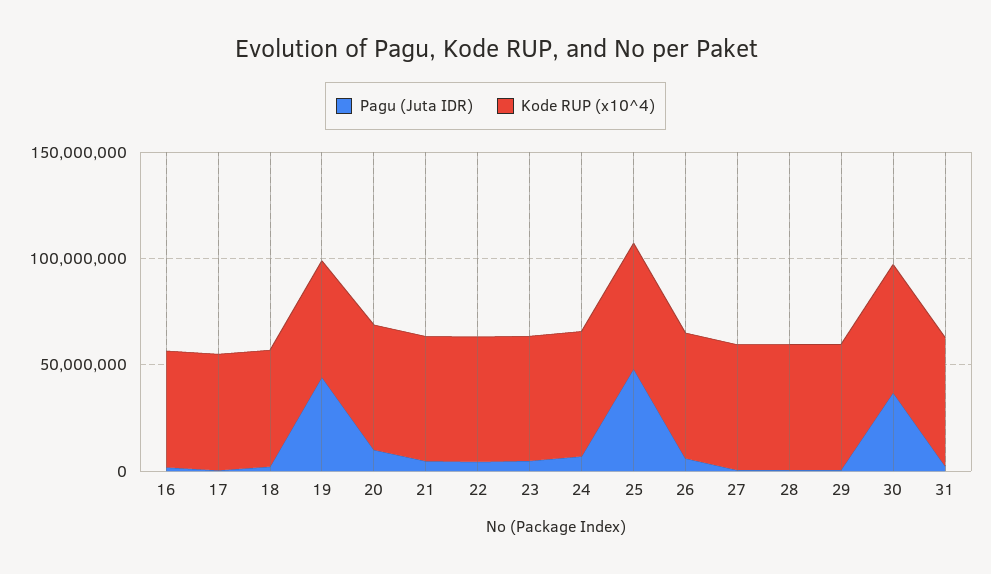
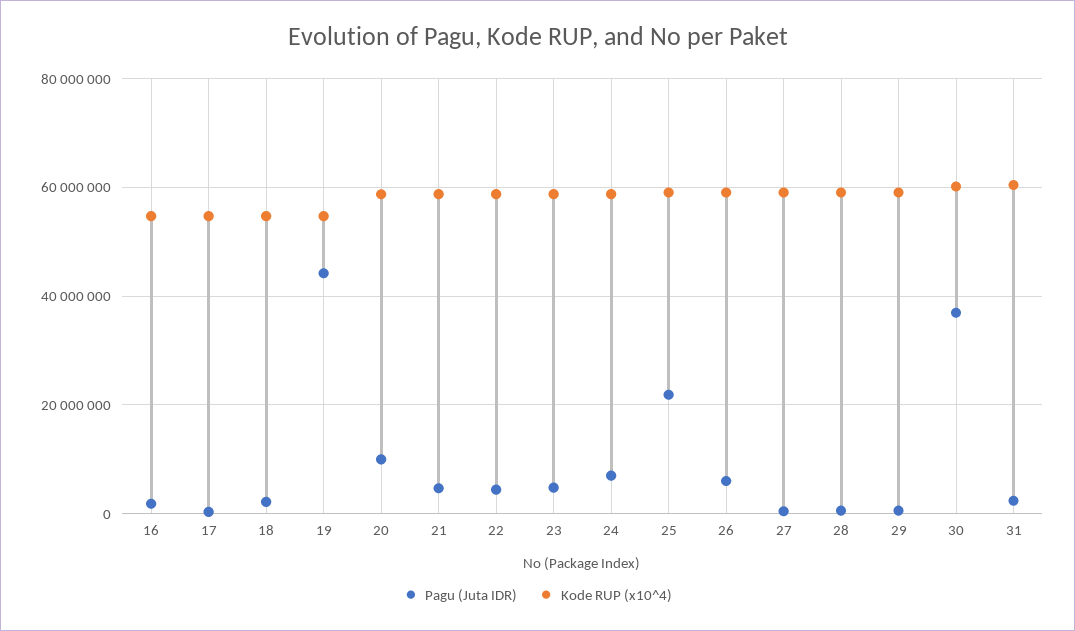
  {
    "Pagu (Juta IDR)": {
      "16": 2000000,
      "17": 0,
      "18": 2000000,
      "19": 44000000,
      "20": 10000000,
      "21": 4000000,
      "22": 4000000,
      "23": 4000000,
      "24": 6000000,
-     "25": 50000000,
+     "25": 22000000,
      "26": 6000000,
      "27": 0,
      "28": 0,
      "29": 0,
      "30": 36000000,
      "31": 2000000
    },
    "Kode RUP (x10^4)": {
      "16": 54000000,
      "17": 54000000,
      "18": 54000000,
      "19": 54000000,
      "20": 58000000,
      "21": 58000000,
      "22": 58000000,
      "23": 58000000,
      "24": 58000000,
      "25": 60000000,
      "26": 60000000,
      "27": 60000000,
      "28": 60000000,
      "29": 60000000,
      "30": 60000000,
      "31": 60000000
    }
  }

